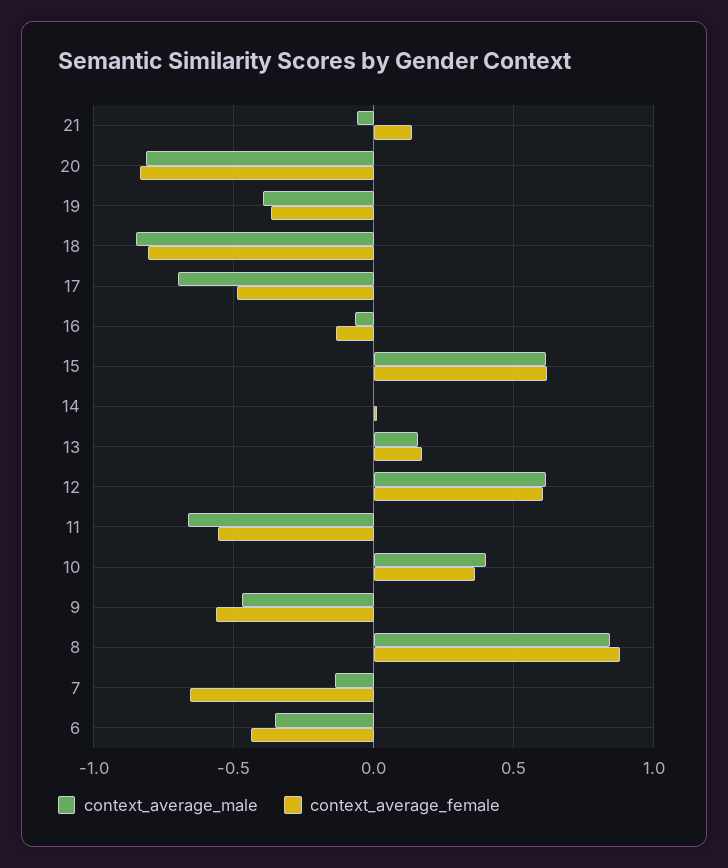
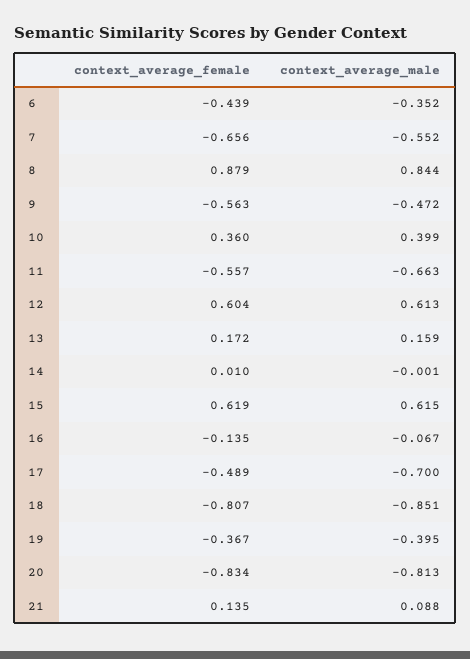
  {
    "context_average_male": {
-     "21": -0.05,
+     "21": 0.088,
      "20": -0.813,
      "19": -0.395,
      "18": -0.851,
      "17": -0.7,
      "16": -0.067,
      "15": 0.615,
      "14": -0.001,
      "13": 0.159,
      "12": 0.613,
      "11": -0.663,
      "10": 0.399,
      "9": -0.472,
      "8": 0.844,
-     "7": -0.15,
+     "7": -0.552,
      "6": -0.352
    },
    "context_average_female": {
      "21": 0.135,
      "20": -0.834,
      "19": -0.367,
      "18": -0.807,
      "17": -0.489,
      "16": -0.135,
      "15": 0.619,
      "14": 0.01,
      "13": 0.172,
      "12": 0.604,
      "11": -0.557,
      "10": 0.36,
      "9": -0.563,
      "8": 0.879,
      "7": -0.656,
      "6": -0.439
    }
  }

